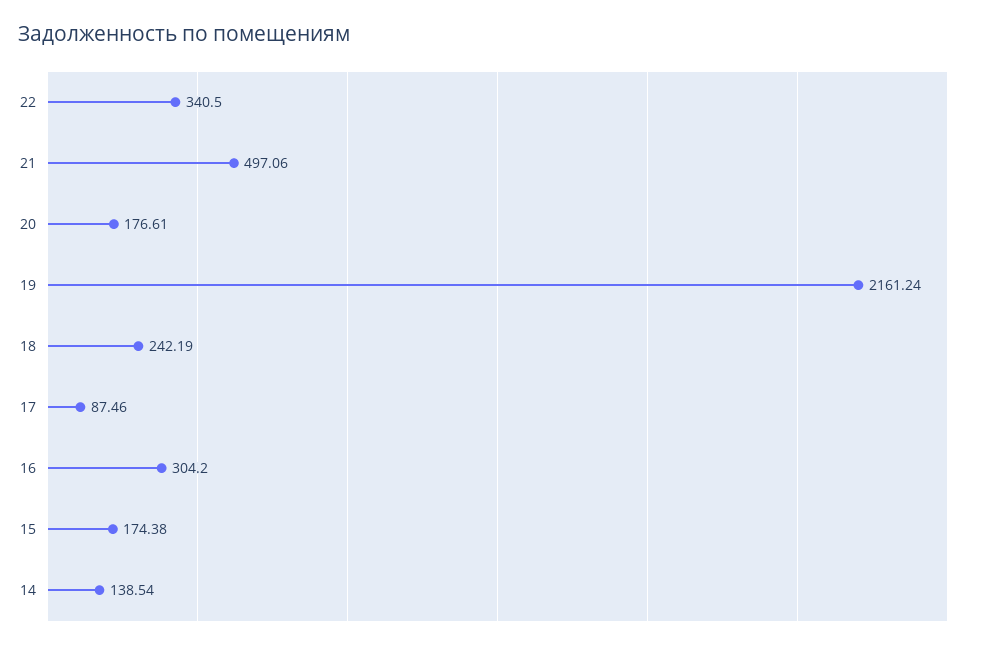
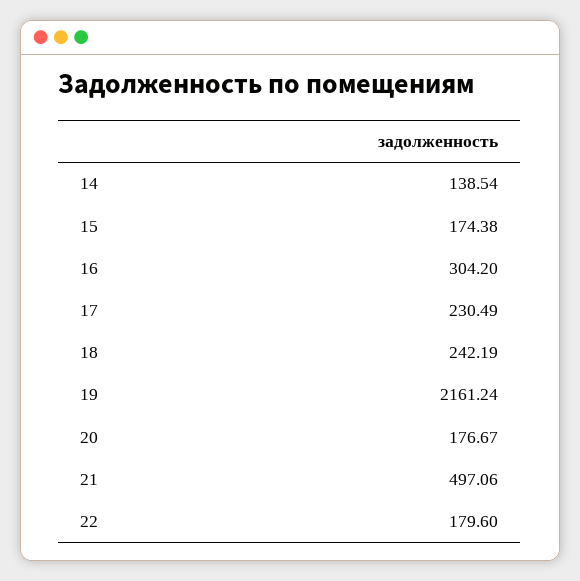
  {
-   "22": 340.5,
+   "22": 179.6,
    "21": 497.06,
-   "20": 176.61,
+   "20": 176.67,
    "19": 2161.24,
    "18": 242.19,
-   "17": 87.46,
+   "17": 230.49,
    "16": 304.2,
    "15": 174.38,
    "14": 138.54
  }

